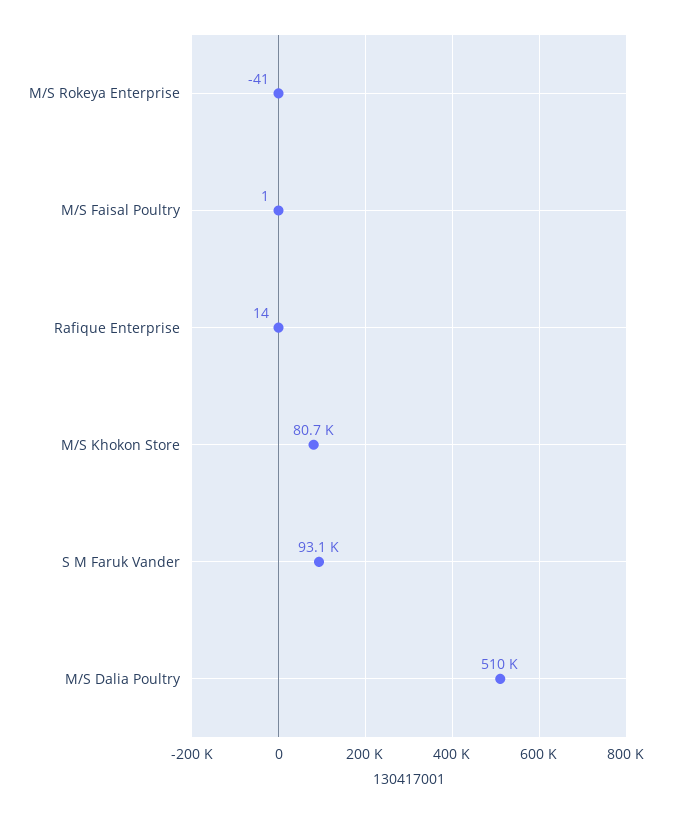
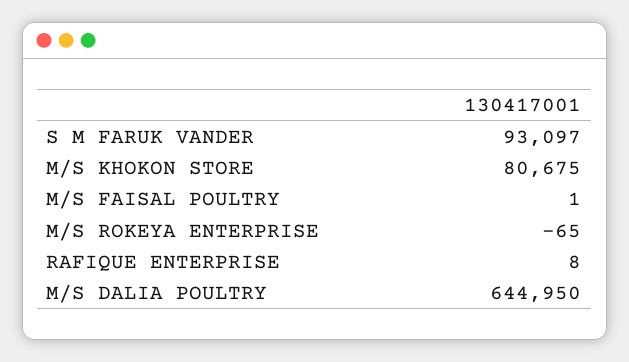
  {
-   "M/S Rokeya Enterprise": -41,
+   "M/S Rokeya Enterprise": -65,
    "M/S Faisal Poultry": 1,
-   "Rafique Enterprise": 14,
+   "Rafique Enterprise": 8,
    "M/S Khokon Store": 80675,
    "S M Faruk Vander": 93097,
-   "M/S Dalia Poultry": 510000
+   "M/S Dalia Poultry": 644950
  }

